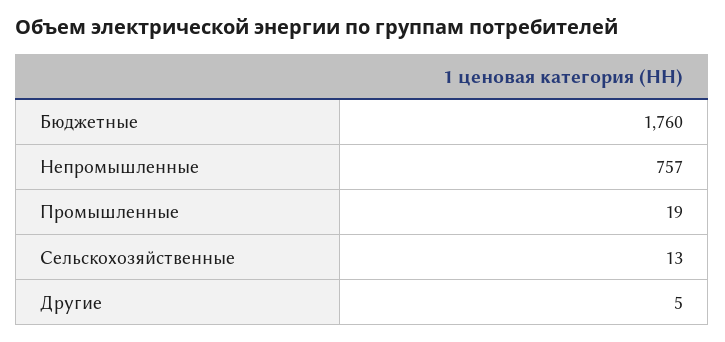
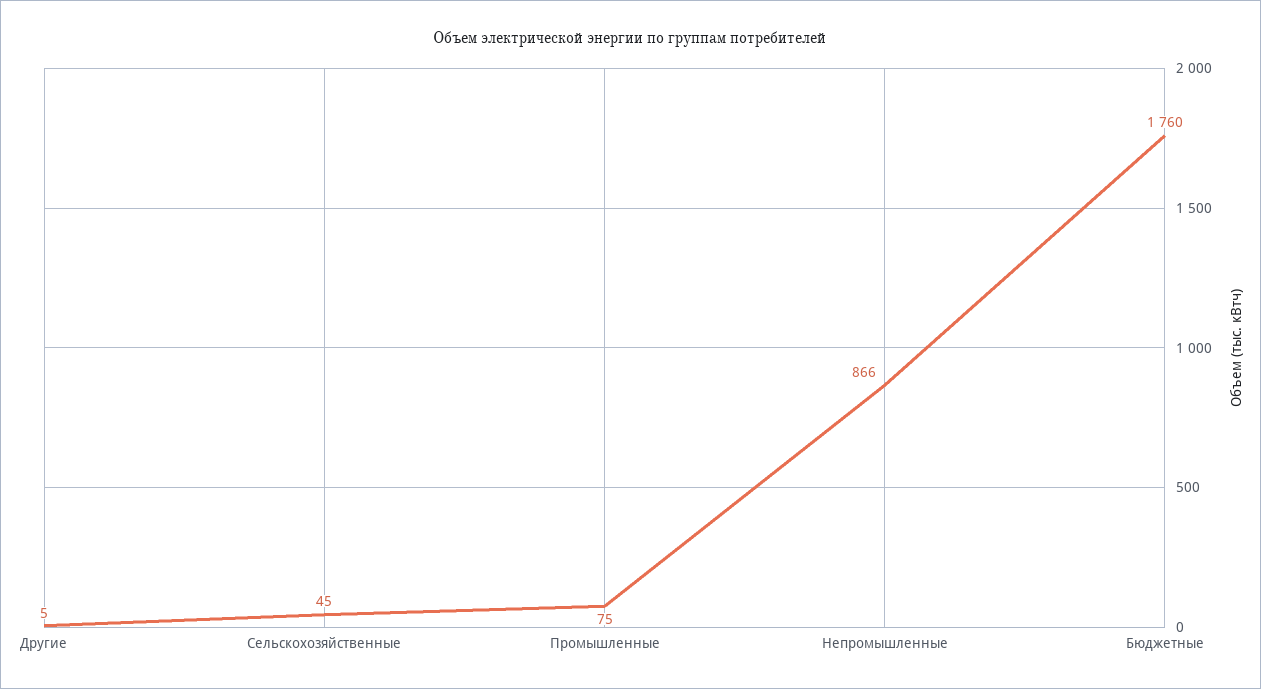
  {
    "Бюджетные": 1760,
-   "Непромышленные": 757,
+   "Непромышленные": 866,
-   "Промышленные": 19,
+   "Промышленные": 75,
-   "Сельскохозяйственные": 13,
+   "Сельскохозяйственные": 45,
    "Другие": 5
  }

